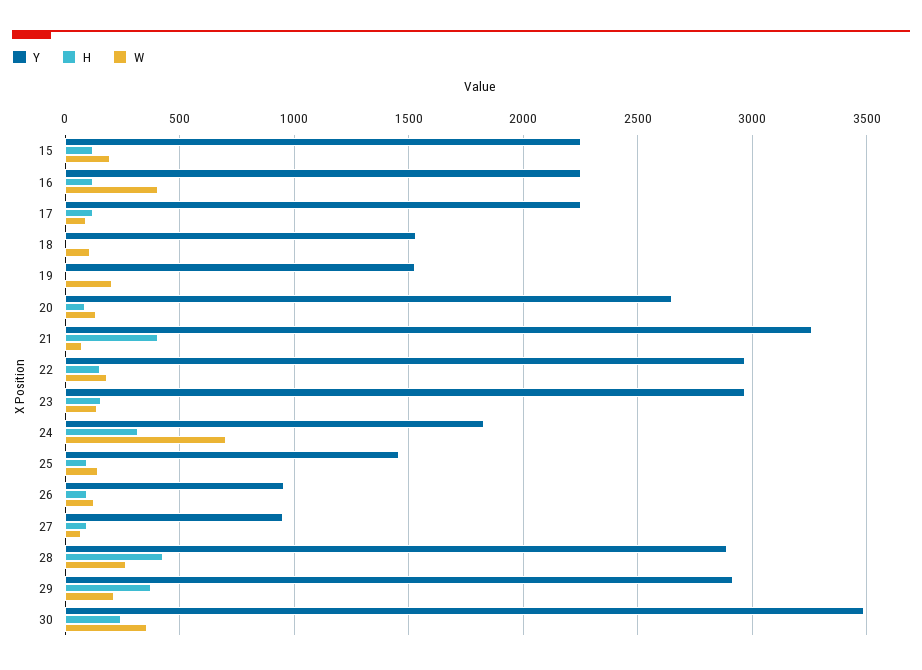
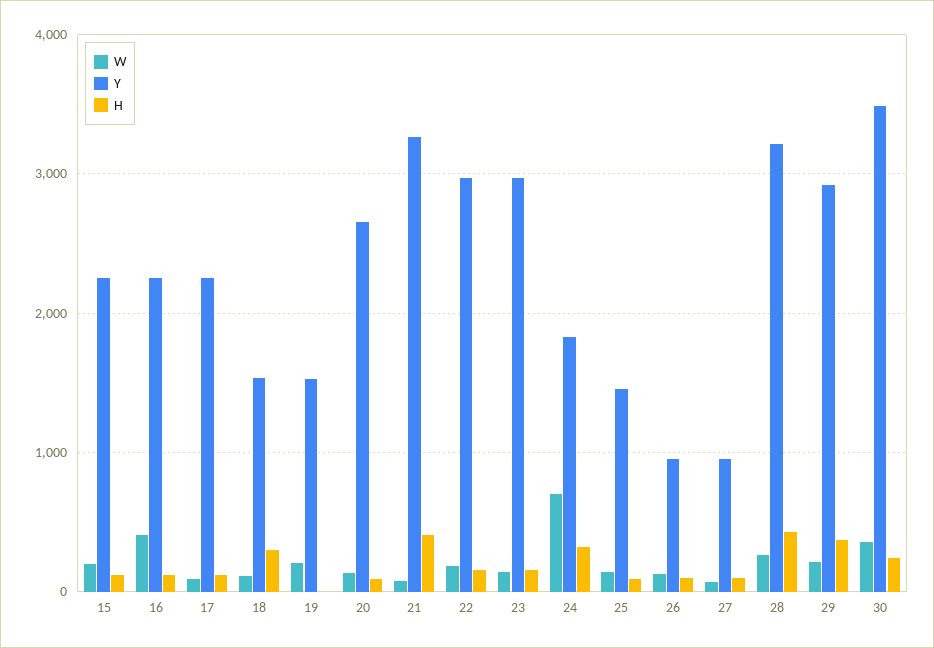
  {
    "Y": {
      "15": 2250,
      "16": 2250,
      "17": 2250,
      "18": 1550,
      "19": 1550,
      "20": 2650,
      "21": 3250,
      "22": 2950,
      "23": 2950,
      "24": 1850,
      "25": 1450,
      "26": 950,
      "27": 950,
-     "28": 2900,
+     "28": 3200,
      "29": 2900,
      "30": 3500
    },
    "H": {
      "15": 100,
      "16": 100,
      "17": 100,
-     "18": 0,
+     "18": 300,
      "19": 0,
      "20": 100,
      "21": 400,
      "22": 150,
      "23": 150,
      "24": 300,
      "25": 100,
      "26": 100,
      "27": 100,
      "28": 450,
      "29": 350,
      "30": 250
    },
    "W": {
      "15": 200,
      "16": 400,
      "17": 100,
      "18": 100,
      "19": 200,
      "20": 150,
      "21": 100,
      "22": 200,
      "23": 150,
      "24": 700,
      "25": 150,
      "26": 150,
      "27": 50,
      "28": 250,
      "29": 200,
      "30": 350
    }
  }

